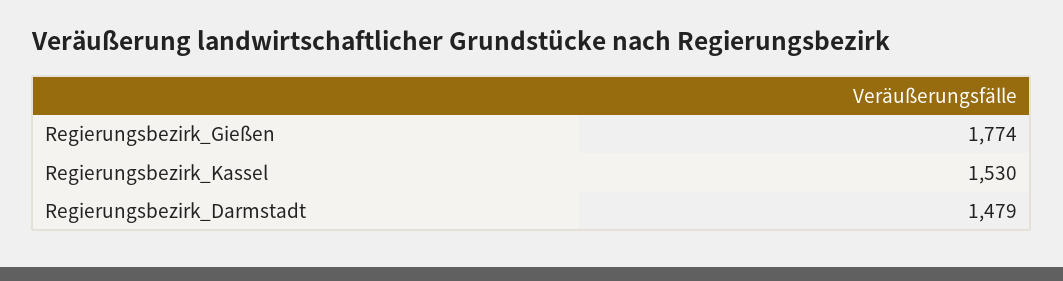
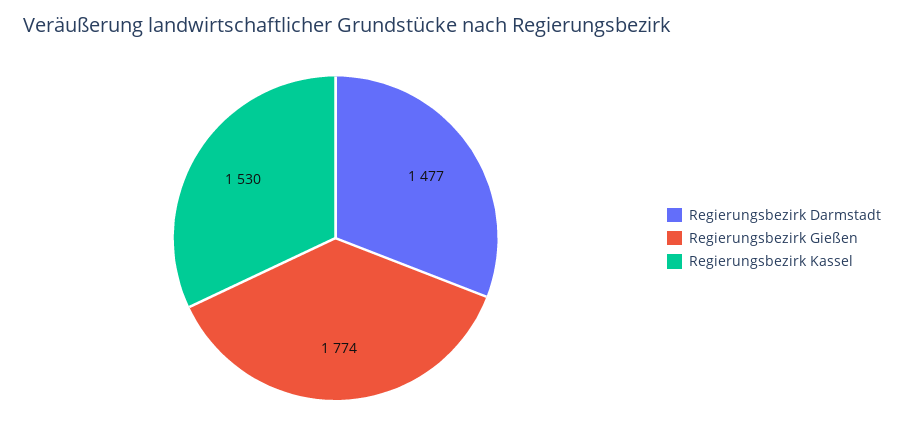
  {
    "Regierungsbezirk_Gießen": 1774,
    "Regierungsbezirk_Kassel": 1530,
-   "Regierungsbezirk_Darmstadt": 1479
+   "Regierungsbezirk_Darmstadt": 1477
  }

